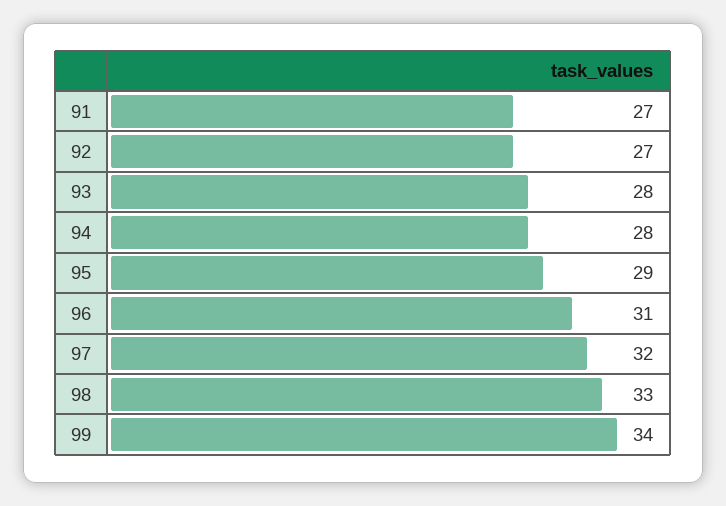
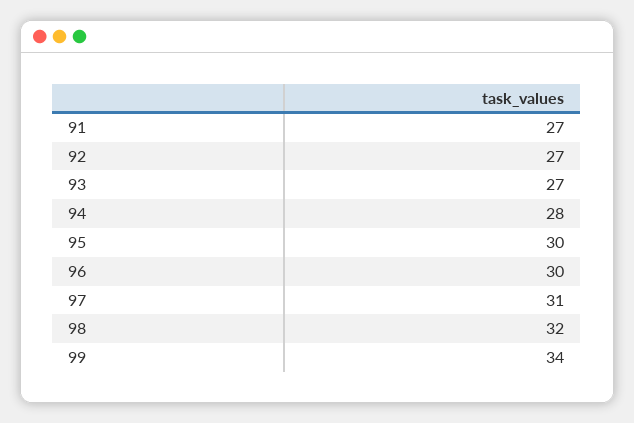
  {
    "91": 27,
    "92": 27,
-   "93": 28,
+   "93": 27,
    "94": 28,
-   "95": 29,
+   "95": 30,
-   "96": 31,
+   "96": 30,
-   "97": 32,
+   "97": 31,
-   "98": 33,
+   "98": 32,
    "99": 34
  }

